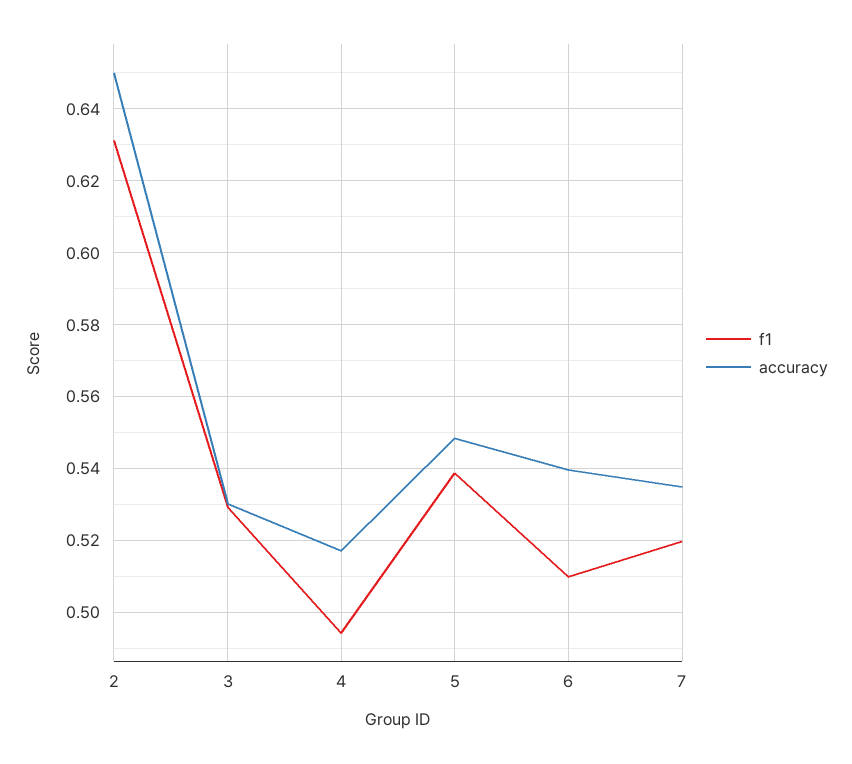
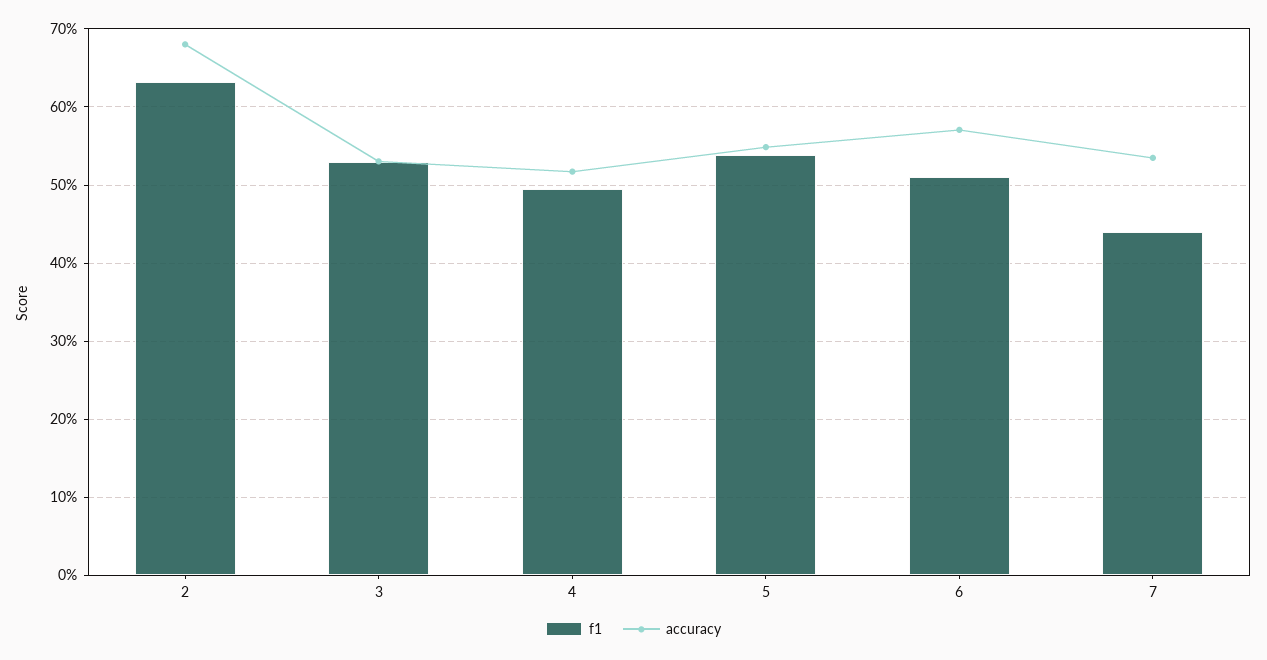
  {
    "f1": {
      "2": 0.632,
      "3": 0.53,
      "4": 0.494,
      "5": 0.538,
      "6": 0.51,
-     "7": 0.52
+     "7": 0.44
    },
    "accuracy": {
-     "2": 0.65,
+     "2": 0.68,
      "3": 0.53,
      "4": 0.518,
      "5": 0.548,
-     "6": 0.54,
+     "6": 0.57,
      "7": 0.534
    }
  }

